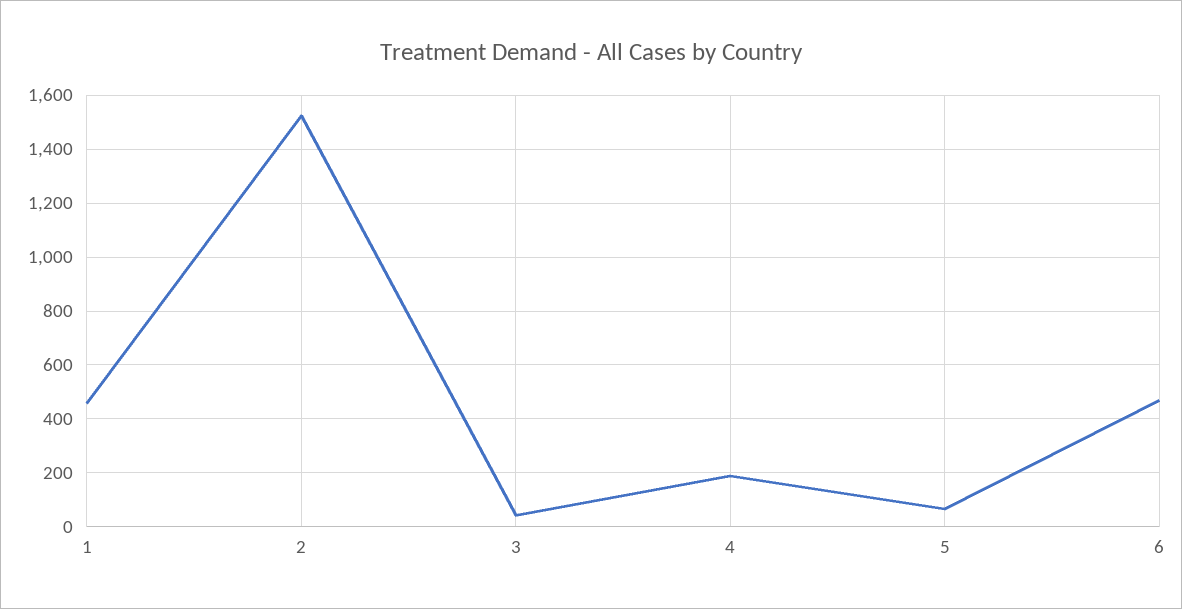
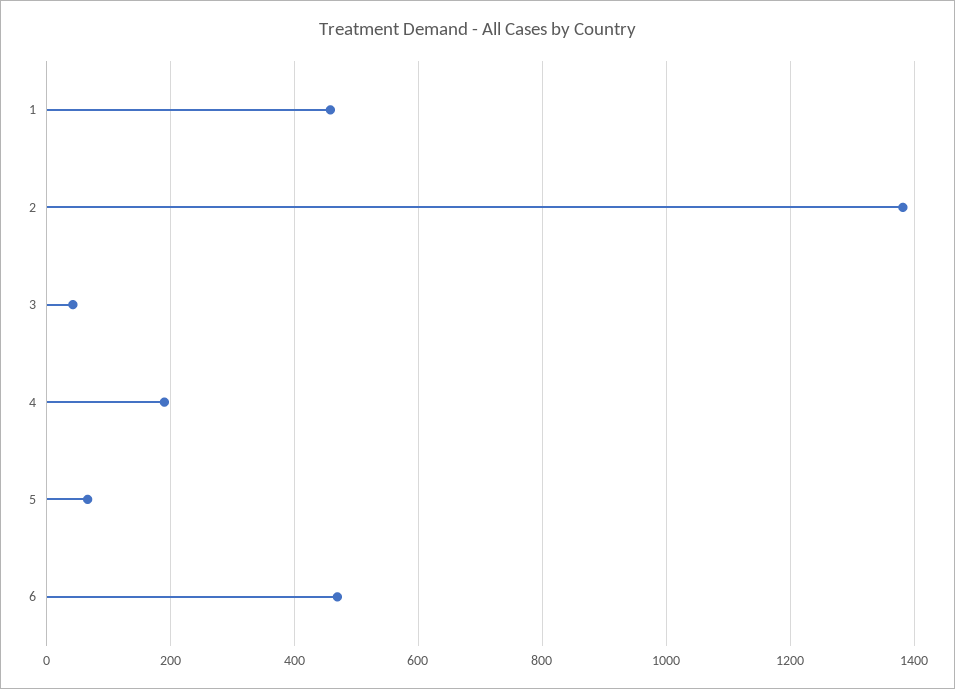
  {
    "1": 460,
-   "2": 1525,
+   "2": 1380,
    "3": 40,
    "4": 200,
    "5": 60,
    "6": 460
  }

